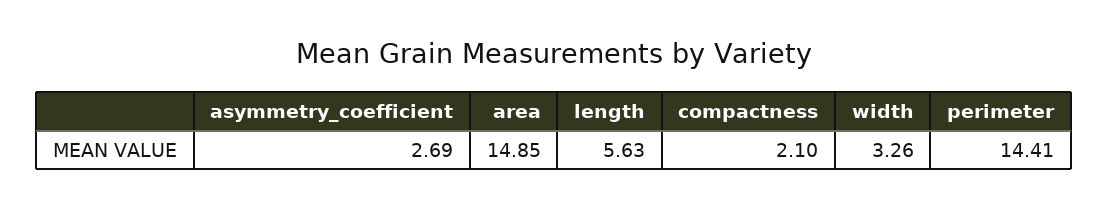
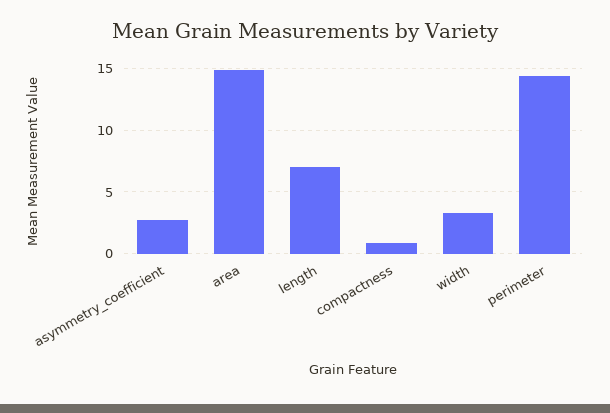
  {
    "asymmetry_coefficient": 2.69,
    "area": 14.85,
-   "length": 5.63,
+   "length": 7,
-   "compactness": 2.1,
+   "compactness": 1,
    "width": 3.26,
    "perimeter": 14.41
  }

